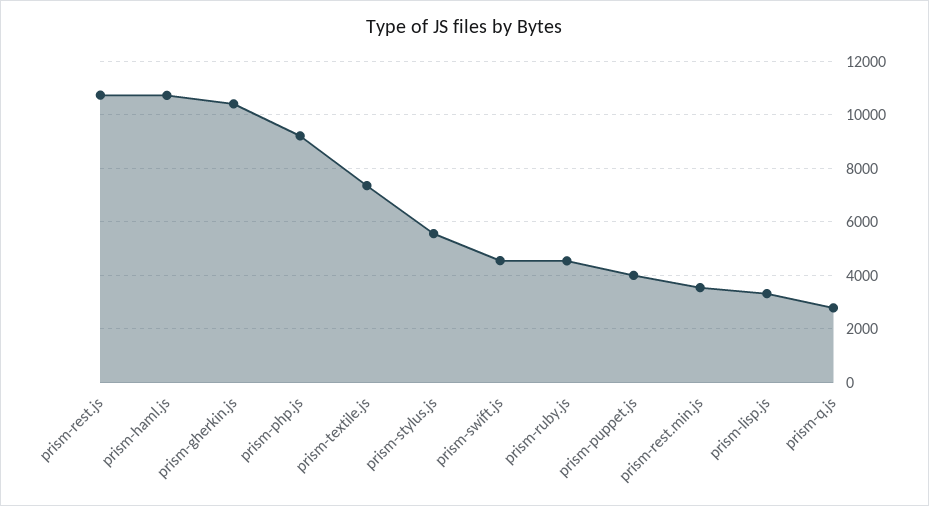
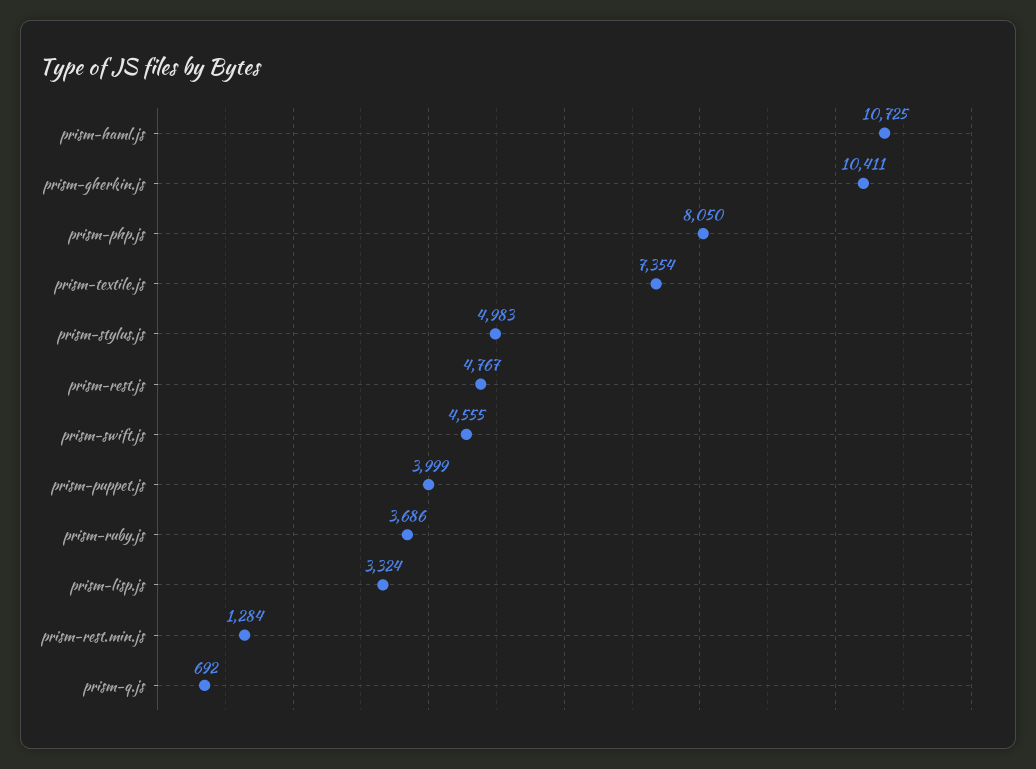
  {
-   "prism-rest.js": 10750,
+   "prism-rest.js": 4767,
    "prism-haml.js": 10725,
    "prism-gherkin.js": 10411,
-   "prism-php.js": 9250,
+   "prism-php.js": 8050,
    "prism-textile.js": 7354,
-   "prism-stylus.js": 5500,
+   "prism-stylus.js": 4983,
    "prism-swift.js": 4555,
-   "prism-ruby.js": 4500,
+   "prism-ruby.js": 3686,
    "prism-puppet.js": 3999,
-   "prism-rest.min.js": 3500,
+   "prism-rest.min.js": 1284,
    "prism-lisp.js": 3324,
-   "prism-q.js": 2750
+   "prism-q.js": 692
  }

